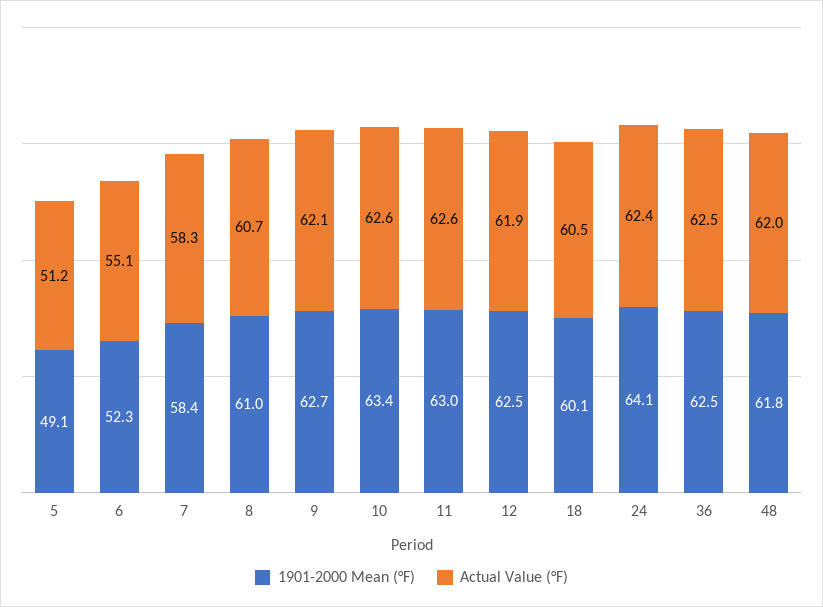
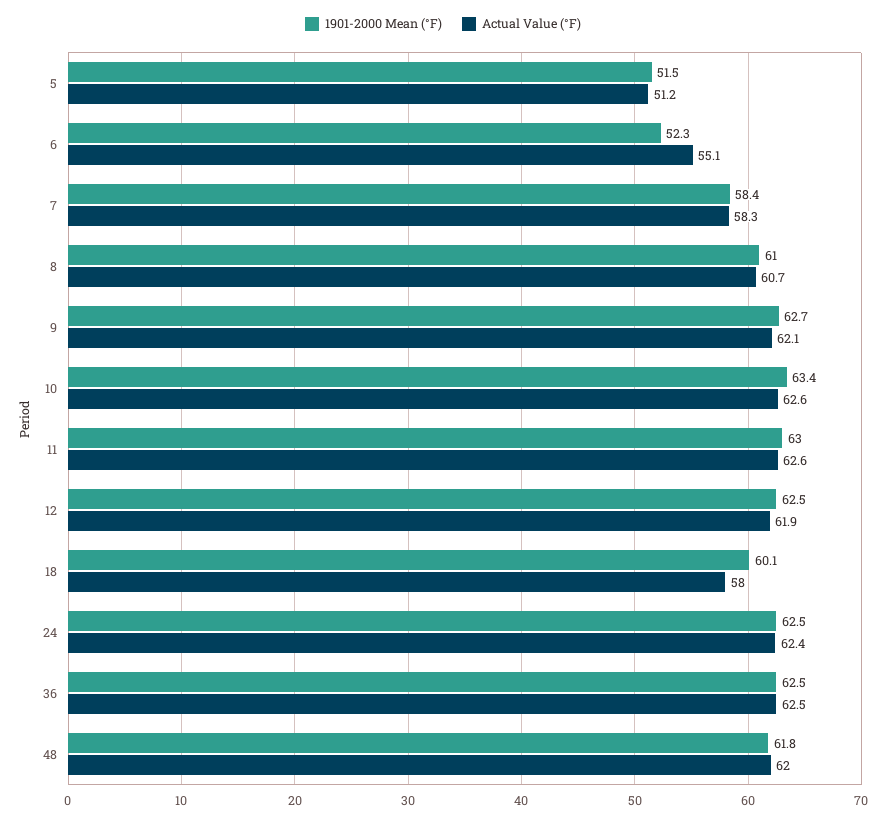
  {
    "1901-2000 Mean (°F)": {
-     "5": 49.1,
+     "5": 51.5,
      "6": 52.3,
      "7": 58.4,
      "8": 61,
      "9": 62.7,
      "10": 63.4,
      "11": 63,
      "12": 62.5,
      "18": 60.1,
-     "24": 64.1,
+     "24": 62.5,
      "36": 62.5,
      "48": 61.8
    },
    "Actual Value (°F)": {
      "5": 51.2,
      "6": 55.1,
      "7": 58.3,
      "8": 60.7,
      "9": 62.1,
      "10": 62.6,
      "11": 62.6,
      "12": 61.9,
-     "18": 60.5,
+     "18": 58,
      "24": 62.4,
      "36": 62.5,
      "48": 62
    }
  }

